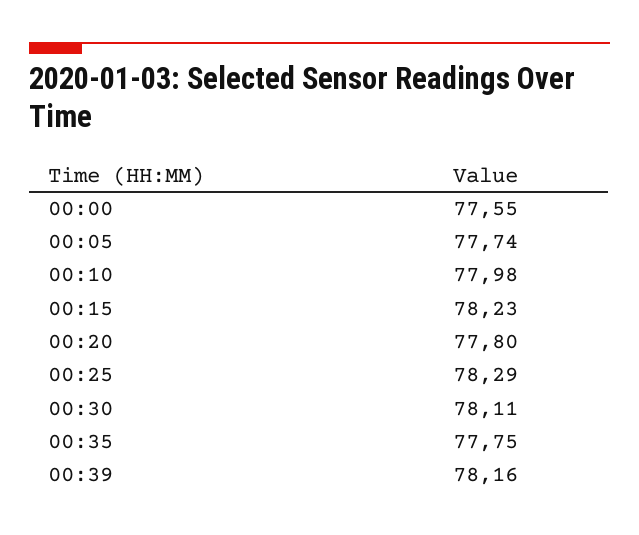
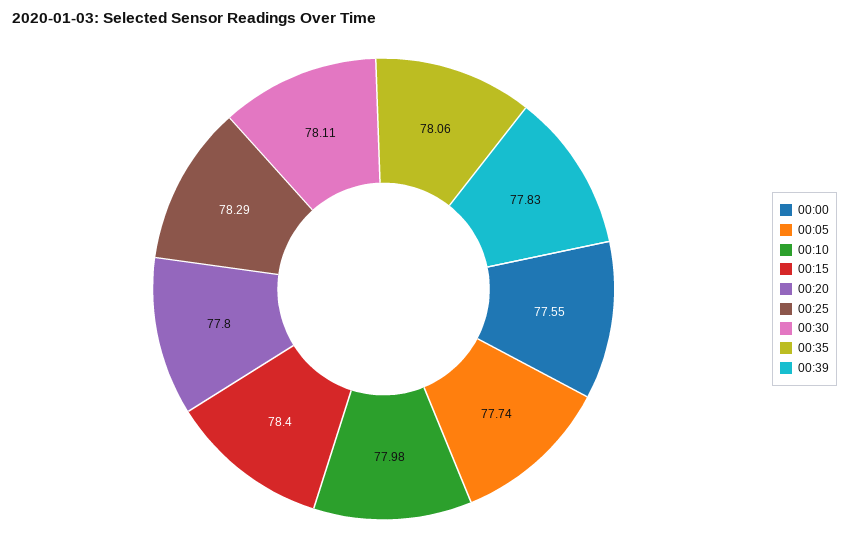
  {
    "00:00": 77.55,
    "00:05": 77.74,
    "00:10": 77.98,
-   "00:15": 78.23,
+   "00:15": 78.4,
    "00:20": 77.8,
    "00:25": 78.29,
    "00:30": 78.11,
-   "00:35": 77.75,
+   "00:35": 78.06,
-   "00:39": 78.16
+   "00:39": 77.83
  }

